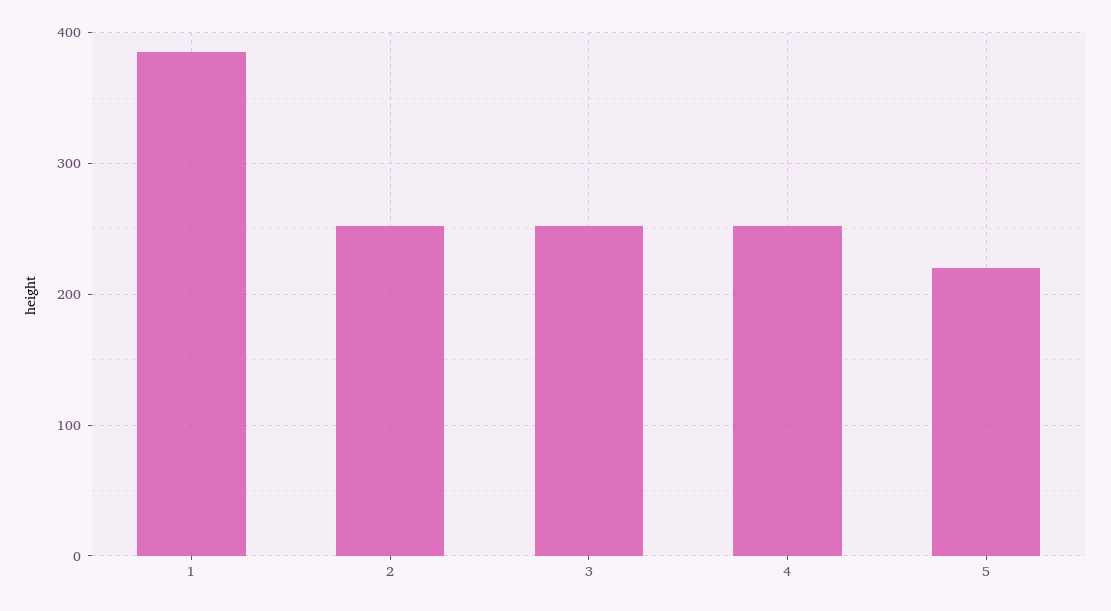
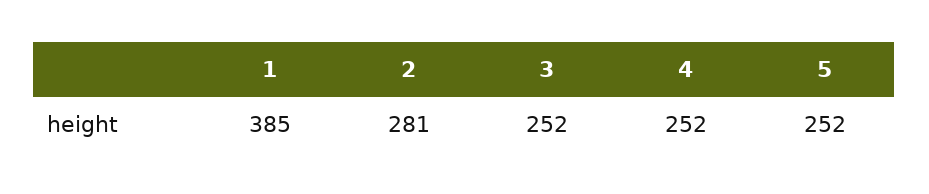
  {
    "1": 385,
-   "2": 250,
+   "2": 281,
    "3": 252,
    "4": 252,
-   "5": 220
+   "5": 252
  }

